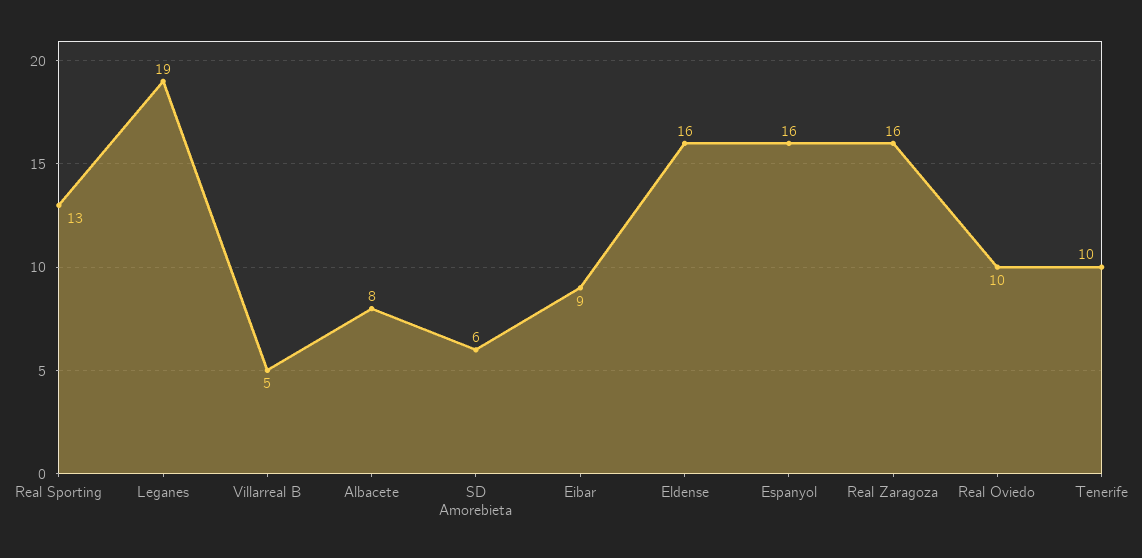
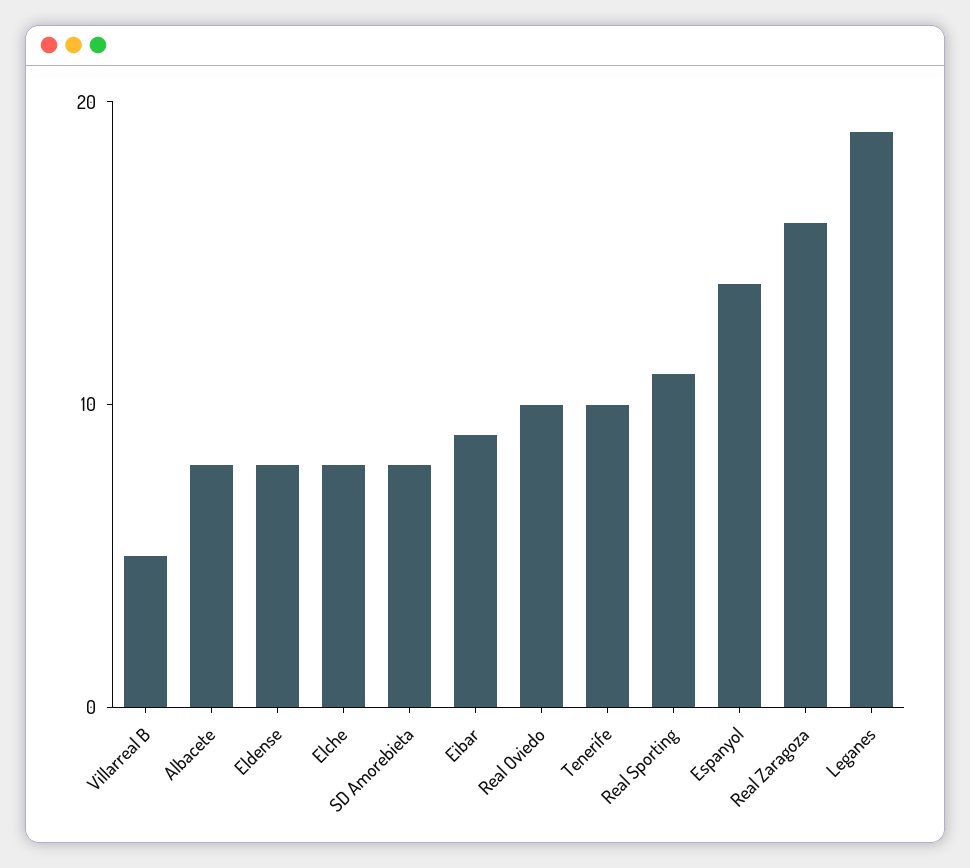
  {
-   "Real Sporting": 13,
+   "Real Sporting": 11,
    "Leganes": 19,
    "Villarreal B": 5,
    "Albacete": 8,
-   "SD Amorebieta": 6,
+   "SD Amorebieta": 8,
    "Eibar": 9,
-   "Eldense": 16,
+   "Eldense": 8,
-   "Espanyol": 16,
+   "Espanyol": 14,
    "Real Zaragoza": 16,
    "Real Oviedo": 10,
-   "Tenerife": 10
+   "Tenerife": 10,
+   "Elche": 8
  }

